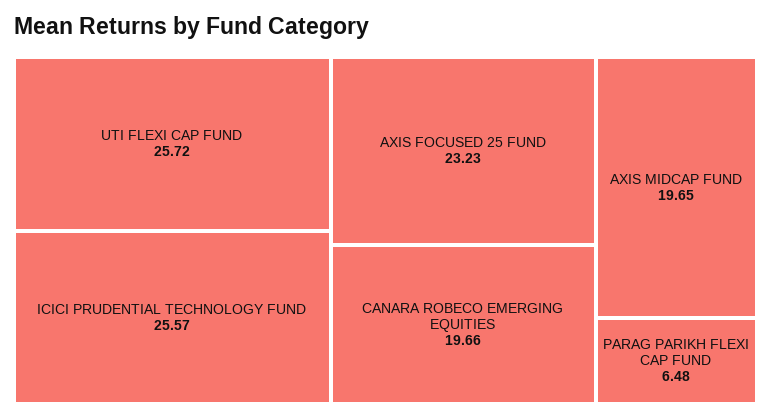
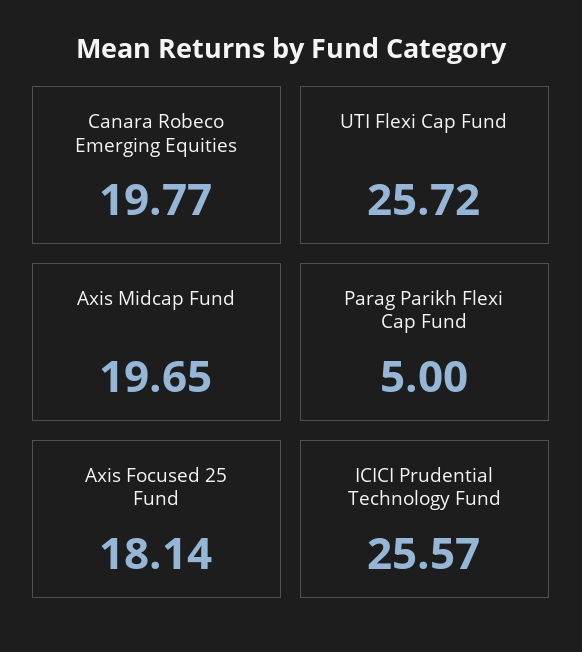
  {
    "UTI FLEXI CAP FUND": 25.72,
    "ICICI PRUDENTIAL TECHNOLOGY FUND": 25.57,
-   "AXIS FOCUSED 25 FUND": 23.23,
+   "AXIS FOCUSED 25 FUND": 18.14,
-   "CANARA ROBECO EMERGING EQUITIES": 19.66,
+   "CANARA ROBECO EMERGING EQUITIES": 19.77,
    "AXIS MIDCAP FUND": 19.65,
-   "PARAG PARIKH FLEXI CAP FUND": 6.48
+   "PARAG PARIKH FLEXI CAP FUND": 5
  }

